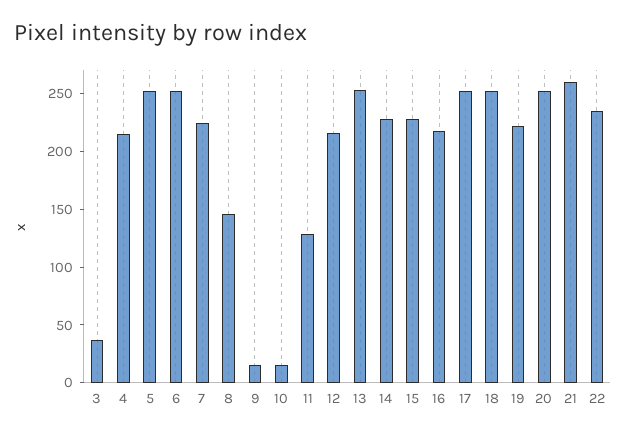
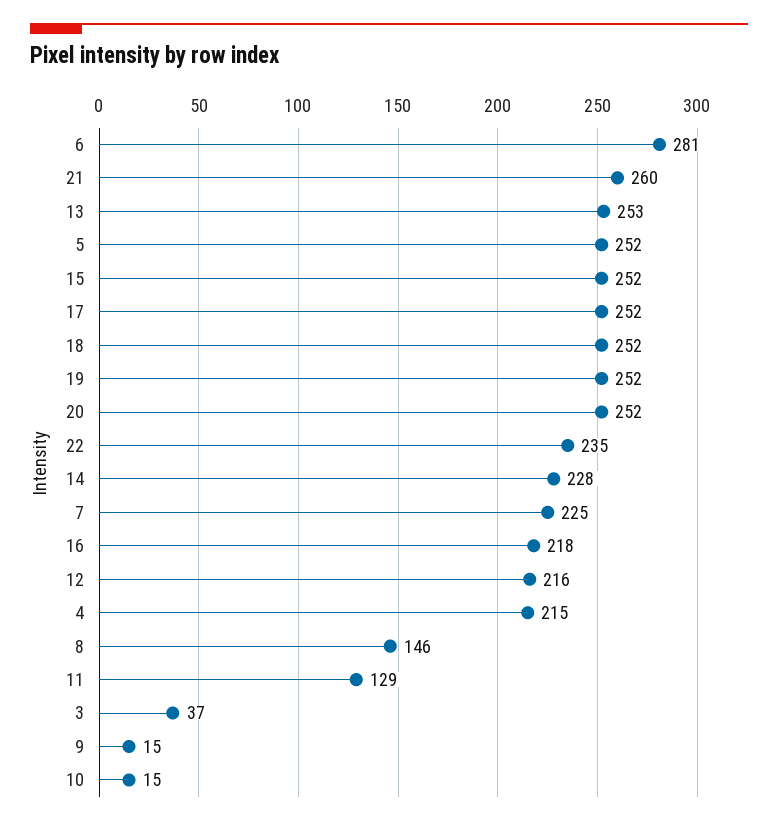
  {
    "3": 37,
    "4": 215,
    "5": 252,
-   "6": 250,
+   "6": 281,
    "7": 225,
    "8": 146,
    "9": 15,
    "10": 15,
    "11": 129,
    "12": 216,
    "13": 253,
    "14": 228,
-   "15": 230,
+   "15": 252,
    "16": 218,
    "17": 252,
    "18": 252,
-   "19": 220,
+   "19": 252,
    "20": 252,
    "21": 260,
    "22": 235
  }

